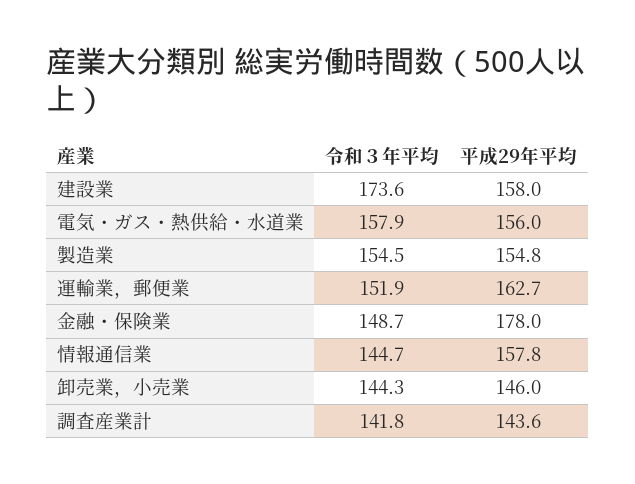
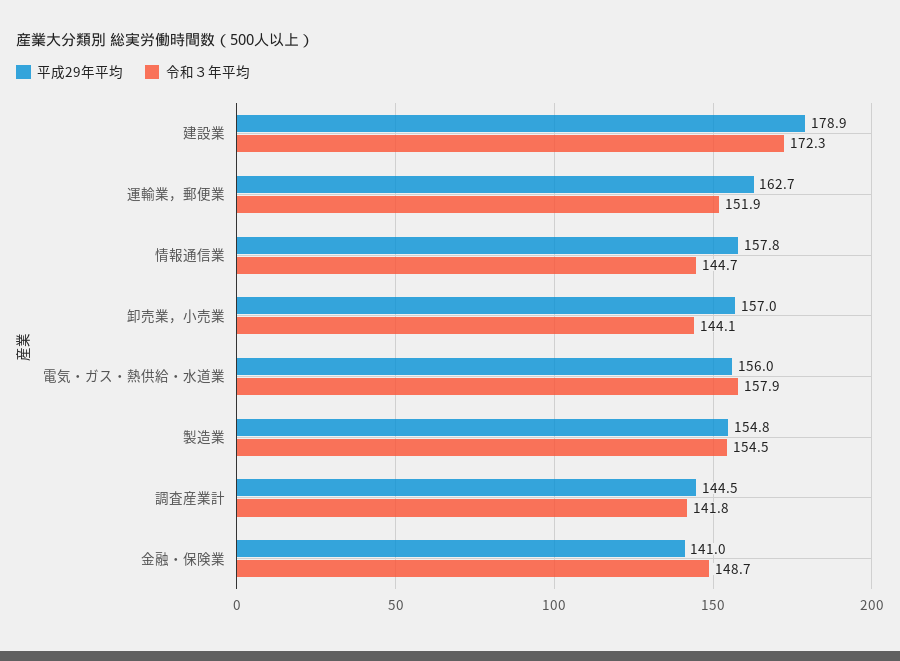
  {
    "令和３年平均": {
-     "建設業": 173.6,
+     "建設業": 172.3,
      "電気・ガス・熱供給・水道業": 157.9,
      "製造業": 154.5,
      "運輸業，郵便業": 151.9,
      "金融・保険業": 148.7,
      "情報通信業": 144.7,
-     "卸売業，小売業": 144.3,
+     "卸売業，小売業": 144.1,
      "調査産業計": 141.8
    },
    "平成29年平均": {
-     "建設業": 158,
+     "建設業": 178.9,
      "電気・ガス・熱供給・水道業": 156,
      "製造業": 154.8,
      "運輸業，郵便業": 162.7,
-     "金融・保険業": 178,
+     "金融・保険業": 141,
      "情報通信業": 157.8,
-     "卸売業，小売業": 146,
+     "卸売業，小売業": 157,
-     "調査産業計": 143.6
+     "調査産業計": 144.5
    }
  }

